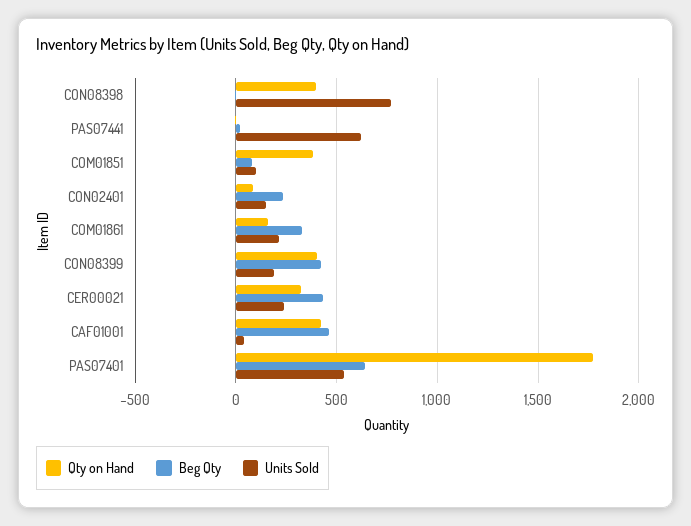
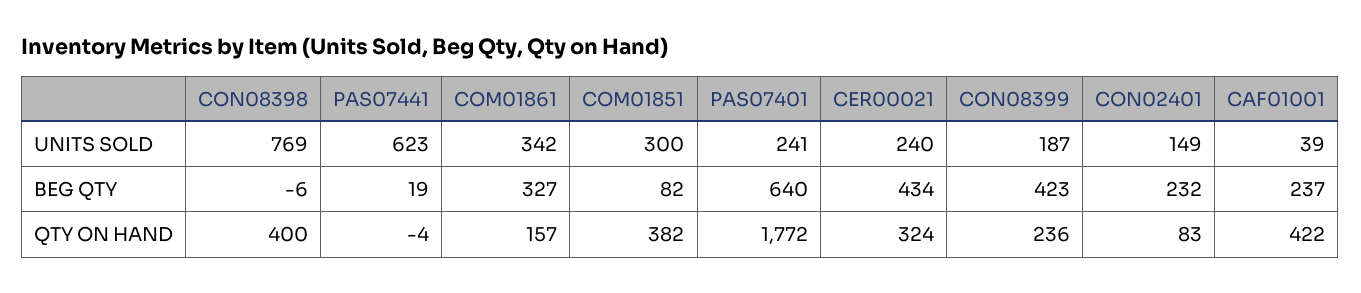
  {
    "Qty on Hand": {
      "CON08398": 400,
      "PAS07441": -4,
      "COM01851": 382,
      "CON02401": 83,
      "COM01861": 157,
-     "CON08399": 400,
+     "CON08399": 236,
      "CER00021": 324,
      "CAF01001": 422,
      "PAS07401": 1772
    },
    "Beg Qty": {
      "CON08398": -6,
      "PAS07441": 19,
      "COM01851": 82,
      "CON02401": 232,
      "COM01861": 327,
      "CON08399": 423,
      "CER00021": 434,
-     "CAF01001": 450,
+     "CAF01001": 237,
      "PAS07401": 640
    },
    "Units Sold": {
      "CON08398": 769,
      "PAS07441": 623,
-     "COM01851": 100,
+     "COM01851": 300,
      "CON02401": 149,
-     "COM01861": 200,
+     "COM01861": 342,
      "CON08399": 187,
      "CER00021": 240,
      "CAF01001": 39,
-     "PAS07401": 550
+     "PAS07401": 241
    }
  }

